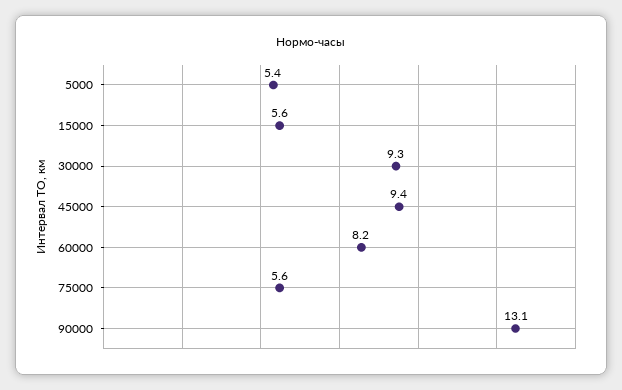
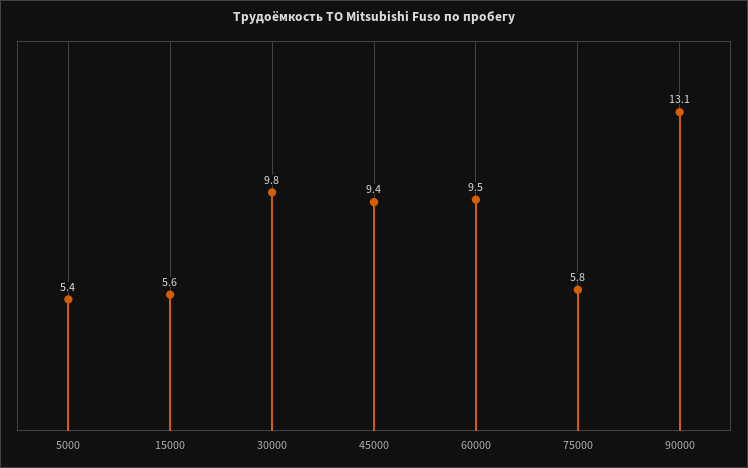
  {
    "5000": 5.4,
    "15000": 5.6,
-   "30000": 9.3,
+   "30000": 9.8,
    "45000": 9.4,
-   "60000": 8.2,
+   "60000": 9.5,
-   "75000": 5.6,
+   "75000": 5.8,
    "90000": 13.1
  }

